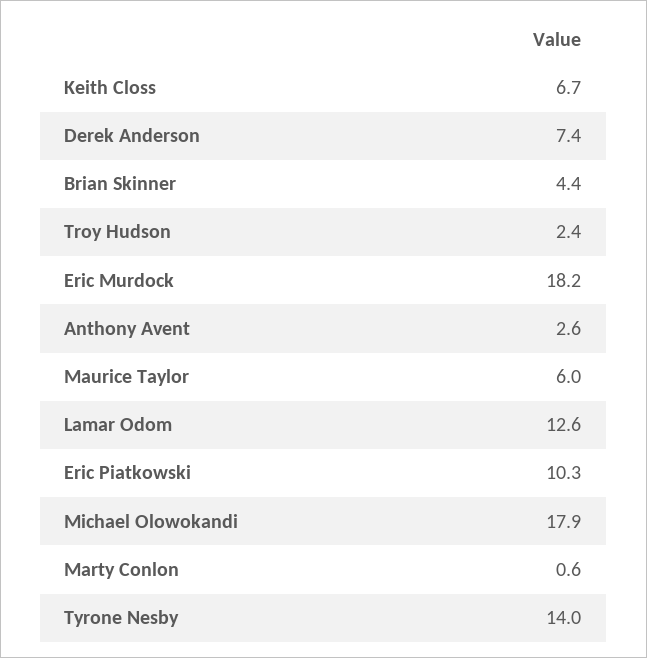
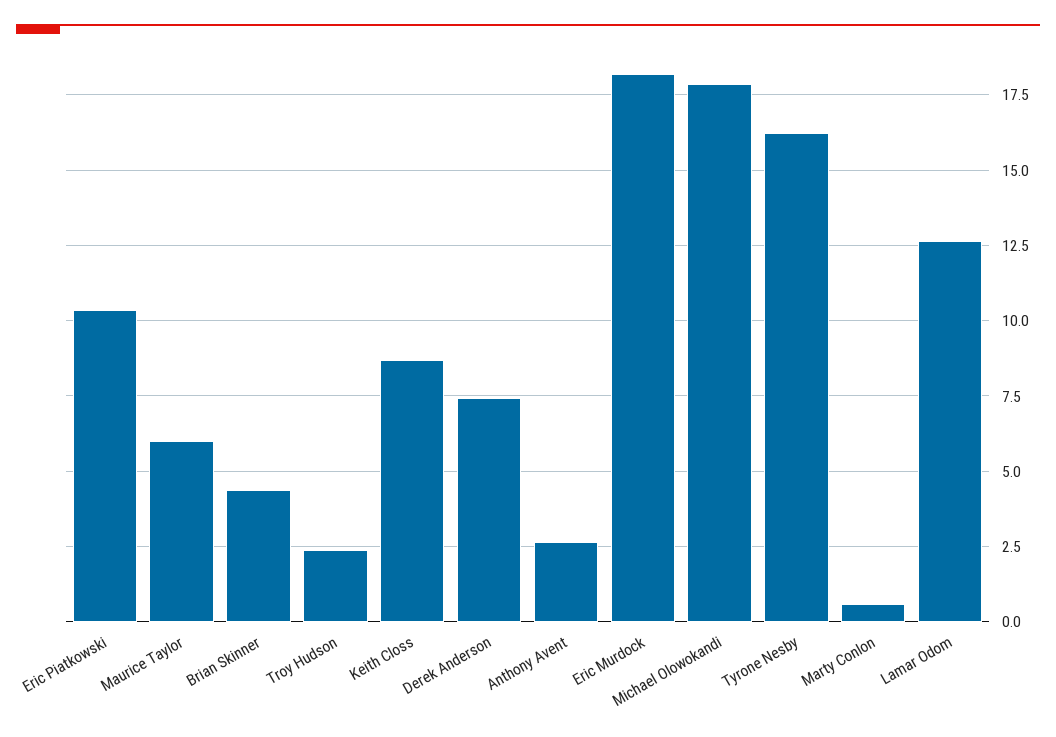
  {
-   "Keith Closs": 6.7,
+   "Keith Closs": 8.75,
    "Derek Anderson": 7.4,
    "Brian Skinner": 4.4,
    "Troy Hudson": 2.4,
    "Eric Murdock": 18.2,
    "Anthony Avent": 2.6,
    "Maurice Taylor": 6,
    "Lamar Odom": 12.6,
    "Eric Piatkowski": 10.3,
    "Michael Olowokandi": 17.9,
    "Marty Conlon": 0.6,
-   "Tyrone Nesby": 14
+   "Tyrone Nesby": 16.25
  }

